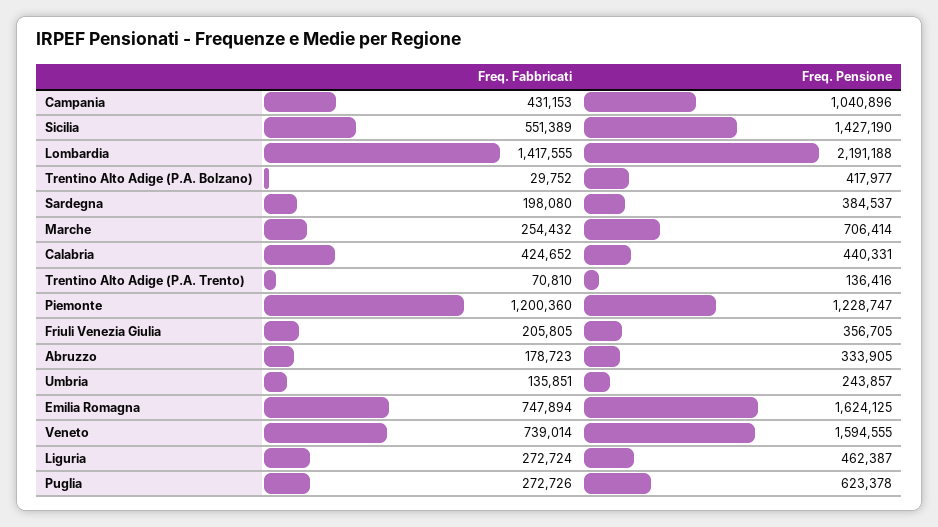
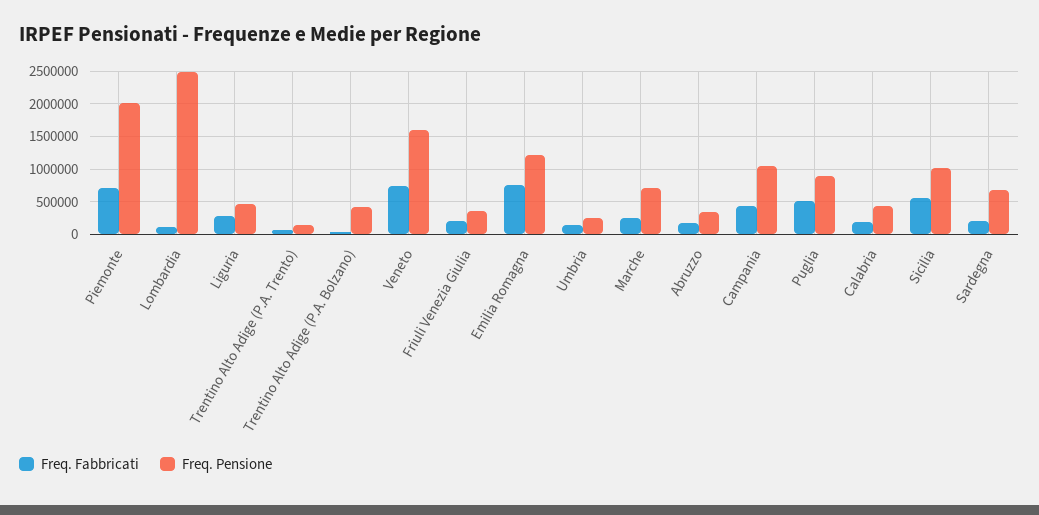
  {
    "Freq. Fabbricati": {
      "Campania": 431153,
      "Sicilia": 551389,
-     "Lombardia": 1417555,
+     "Lombardia": 100000,
      "Trentino Alto Adige (P.A. Bolzano)": 29752,
      "Sardegna": 198080,
      "Marche": 254432,
-     "Calabria": 424652,
+     "Calabria": 200000,
      "Trentino Alto Adige (P.A. Trento)": 70810,
-     "Piemonte": 1200360,
+     "Piemonte": 700000,
      "Friuli Venezia Giulia": 205805,
      "Abruzzo": 178723,
      "Umbria": 135851,
      "Emilia Romagna": 747894,
      "Veneto": 739014,
      "Liguria": 272724,
-     "Puglia": 272726
+     "Puglia": 500000
    },
    "Freq. Pensione": {
      "Campania": 1040896,
-     "Sicilia": 1427190,
+     "Sicilia": 1000000,
-     "Lombardia": 2191188,
+     "Lombardia": 2500000,
      "Trentino Alto Adige (P.A. Bolzano)": 417977,
-     "Sardegna": 384537,
+     "Sardegna": 700000,
      "Marche": 706414,
      "Calabria": 440331,
      "Trentino Alto Adige (P.A. Trento)": 136416,
-     "Piemonte": 1228747,
+     "Piemonte": 2000000,
      "Friuli Venezia Giulia": 356705,
      "Abruzzo": 333905,
      "Umbria": 243857,
-     "Emilia Romagna": 1624125,
+     "Emilia Romagna": 1200000,
      "Veneto": 1594555,
      "Liguria": 462387,
-     "Puglia": 623378
+     "Puglia": 900000
    }
  }

